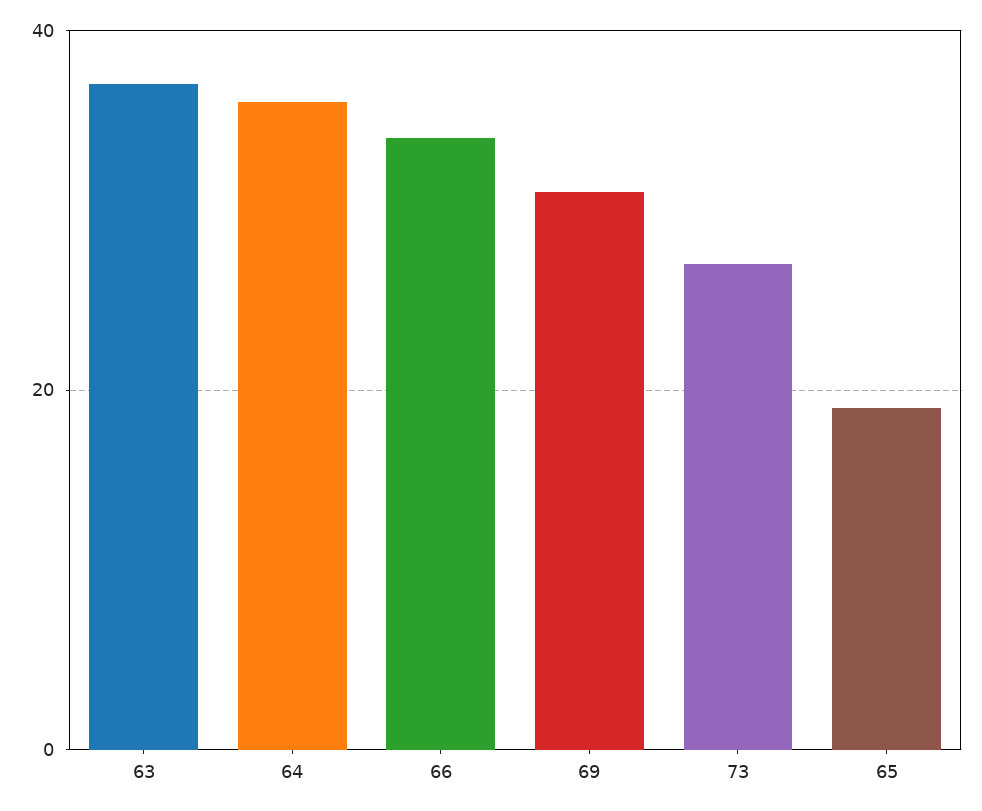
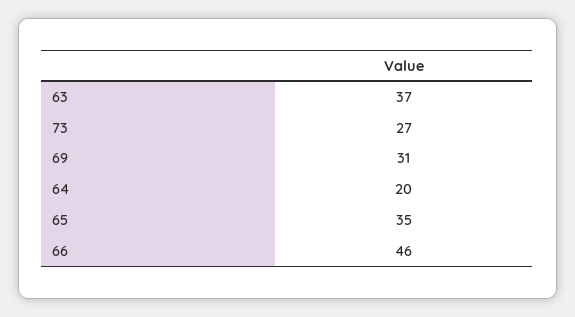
  {
    "63": 37,
-   "64": 35,
+   "64": 20,
-   "66": 35,
+   "66": 46,
    "69": 31,
    "73": 27,
-   "65": 20
+   "65": 35
  }

